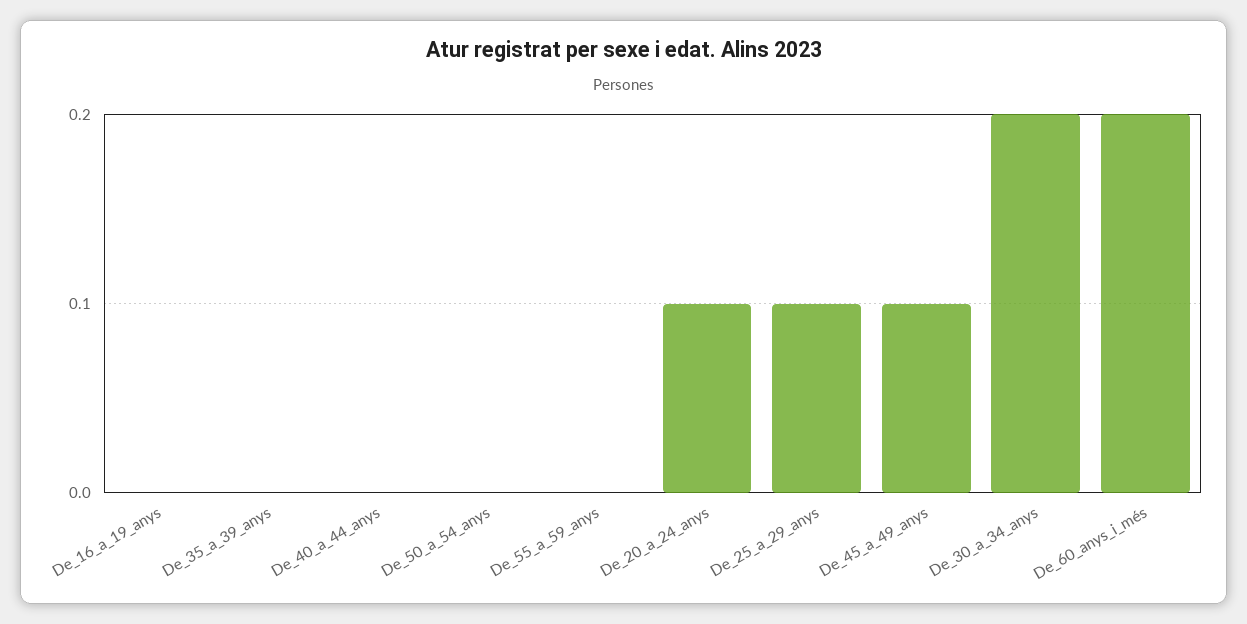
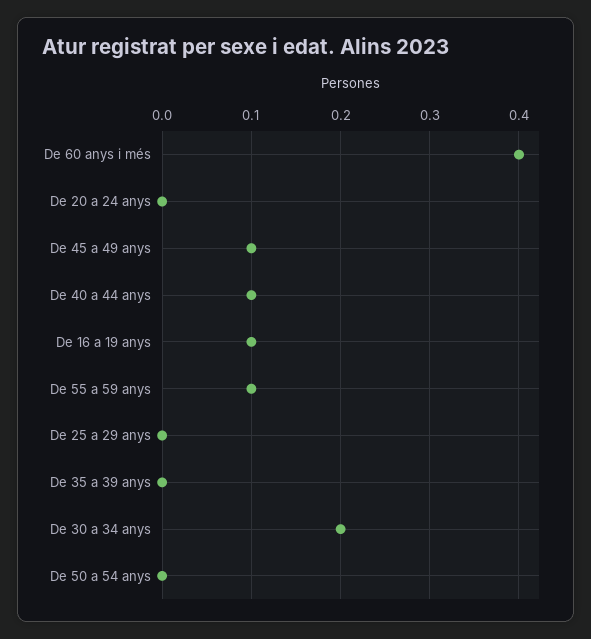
  {
-   "De_16_a_19_anys": 0,
+   "De_16_a_19_anys": 0.1,
    "De_35_a_39_anys": 0,
-   "De_40_a_44_anys": 0,
+   "De_40_a_44_anys": 0.1,
    "De_50_a_54_anys": 0,
-   "De_55_a_59_anys": 0,
+   "De_55_a_59_anys": 0.1,
-   "De_20_a_24_anys": 0.1,
+   "De_20_a_24_anys": 0,
-   "De_25_a_29_anys": 0.1,
+   "De_25_a_29_anys": 0,
    "De_45_a_49_anys": 0.1,
    "De_30_a_34_anys": 0.2,
-   "De_60_anys_i_més": 0.2
+   "De_60_anys_i_més": 0.4
  }

